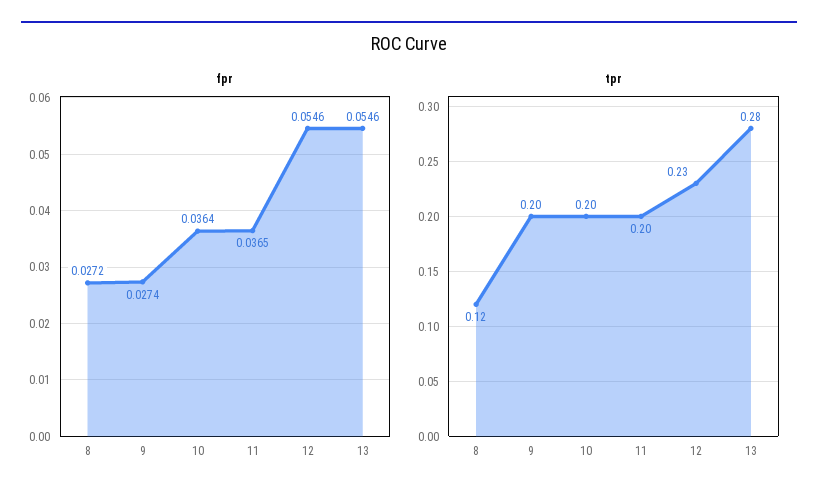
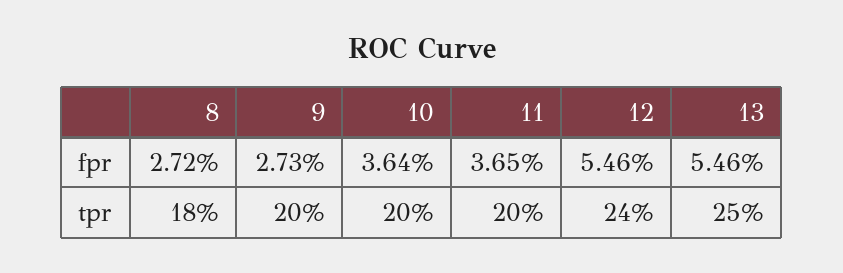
  {
    "fpr": {
      "8": 0.0272,
-     "9": 0.0274,
+     "9": 0.0273,
      "10": 0.0364,
      "11": 0.0365,
      "12": 0.0546,
      "13": 0.0546
    },
    "tpr": {
-     "8": 0.12,
+     "8": 0.18,
      "9": 0.2,
      "10": 0.2,
      "11": 0.2,
-     "12": 0.23,
+     "12": 0.24,
-     "13": 0.28
+     "13": 0.25
    }
  }

